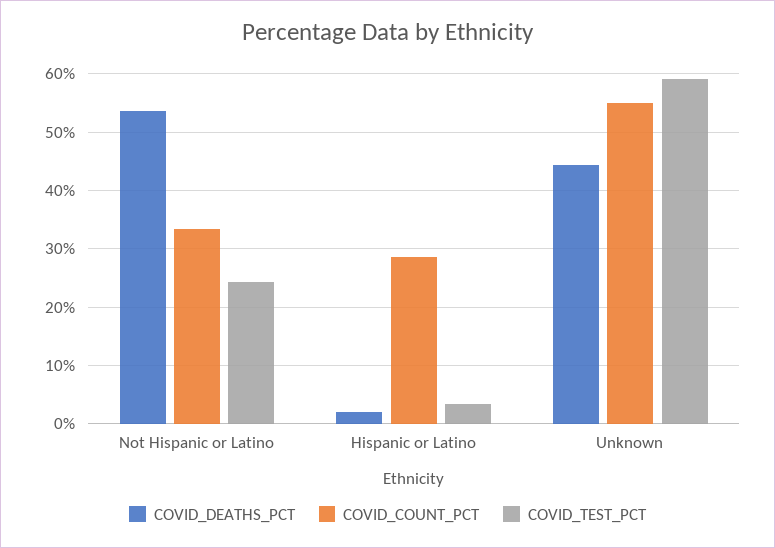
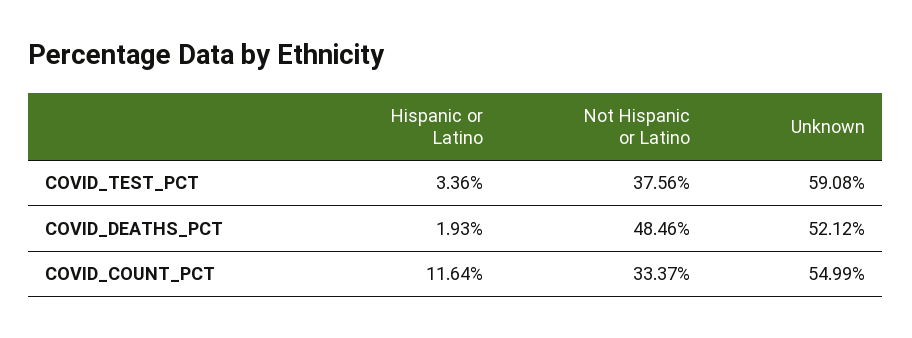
  {
    "COVID_DEATHS_PCT": {
-     "Not Hispanic or Latino": 54,
+     "Not Hispanic or Latino": 48.46,
      "Hispanic or Latino": 1.93,
-     "Unknown": 44
+     "Unknown": 52.12
    },
    "COVID_COUNT_PCT": {
      "Not Hispanic or Latino": 33.37,
-     "Hispanic or Latino": 28,
+     "Hispanic or Latino": 11.64,
      "Unknown": 54.99
    },
    "COVID_TEST_PCT": {
-     "Not Hispanic or Latino": 24,
+     "Not Hispanic or Latino": 37.56,
      "Hispanic or Latino": 3.36,
      "Unknown": 59.08
    }
  }

